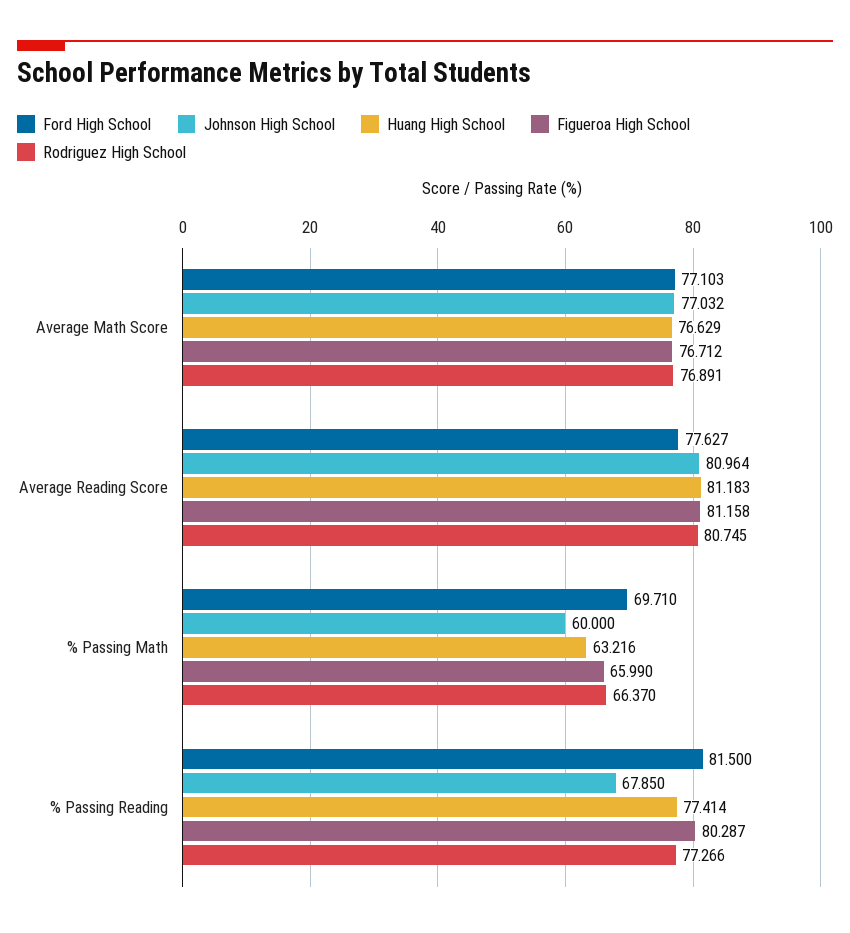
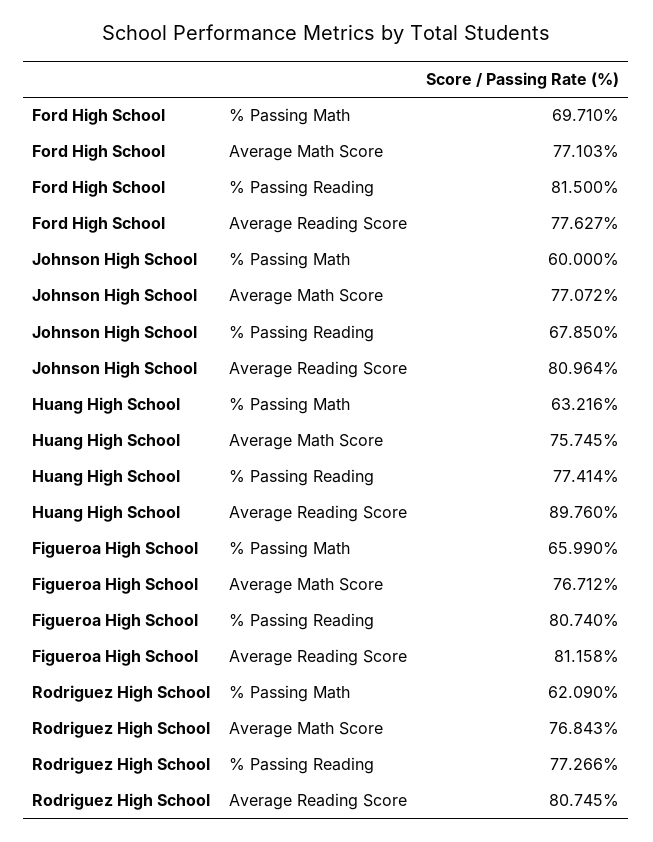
  {
    "Ford High School": {
      "Average Math Score": 77.103,
      "Average Reading Score": 77.627,
      "% Passing Math": 69.71,
      "% Passing Reading": 81.5
    },
    "Johnson High School": {
-     "Average Math Score": 77.032,
+     "Average Math Score": 77.072,
      "Average Reading Score": 80.964,
      "% Passing Math": 60,
      "% Passing Reading": 67.85
    },
    "Huang High School": {
-     "Average Math Score": 76.629,
+     "Average Math Score": 75.745,
-     "Average Reading Score": 81.183,
+     "Average Reading Score": 89.76,
      "% Passing Math": 63.216,
      "% Passing Reading": 77.414
    },
    "Figueroa High School": {
      "Average Math Score": 76.712,
      "Average Reading Score": 81.158,
      "% Passing Math": 65.99,
-     "% Passing Reading": 80.287
+     "% Passing Reading": 80.74
    },
    "Rodriguez High School": {
-     "Average Math Score": 76.891,
+     "Average Math Score": 76.843,
      "Average Reading Score": 80.745,
-     "% Passing Math": 66.37,
+     "% Passing Math": 62.09,
      "% Passing Reading": 77.266
    }
  }

